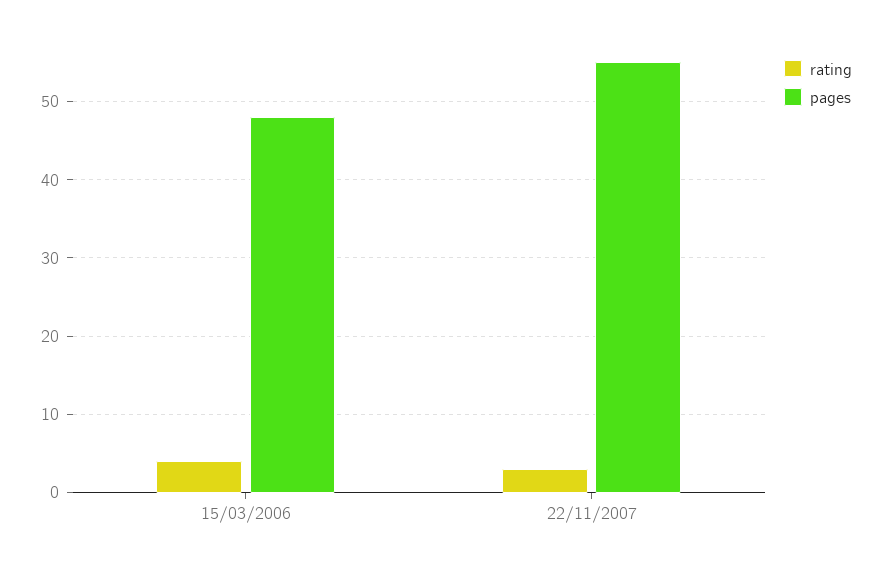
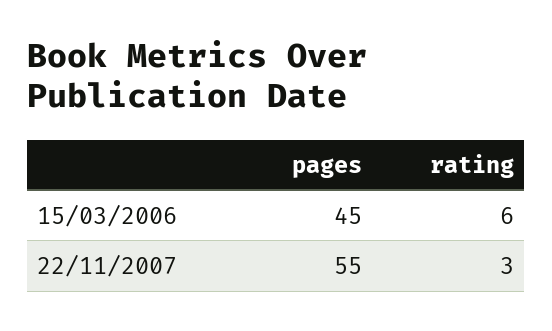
  {
    "rating": {
-     "15/03/2006": 4,
+     "15/03/2006": 6,
      "22/11/2007": 3
    },
    "pages": {
-     "15/03/2006": 48,
+     "15/03/2006": 45,
      "22/11/2007": 55
    }
  }

